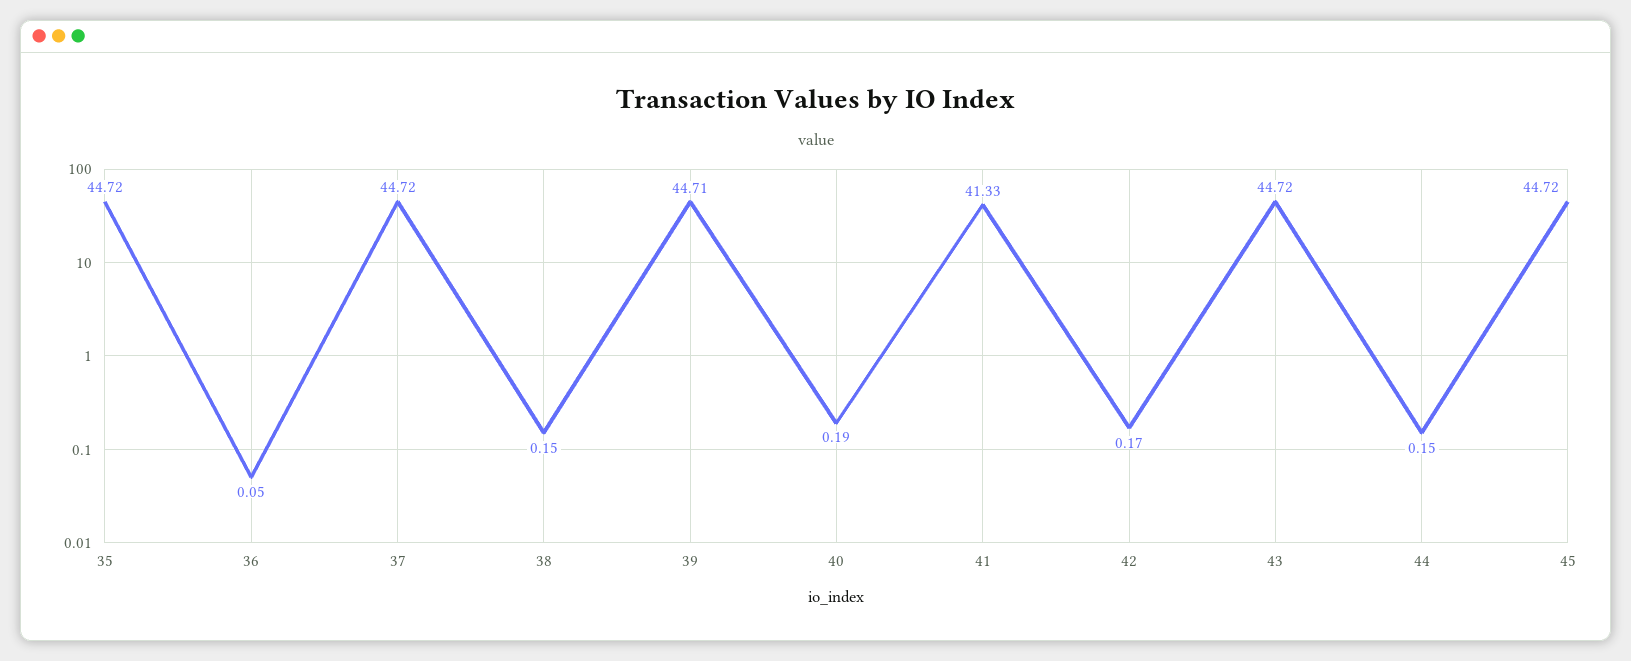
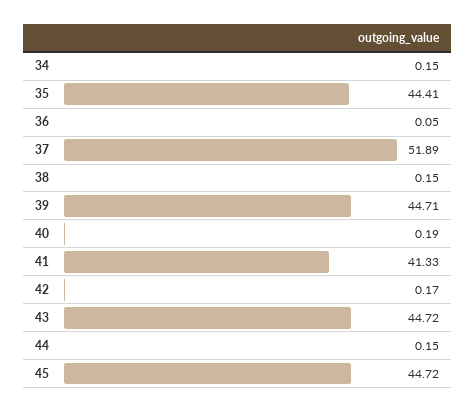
  {
-   "35": 44.72,
+   "35": 44.41,
    "36": 0.05,
-   "37": 44.72,
+   "37": 51.89,
    "38": 0.15,
    "39": 44.71,
    "40": 0.19,
    "41": 41.33,
    "42": 0.17,
    "43": 44.72,
    "44": 0.15,
-   "45": 44.72
+   "45": 44.72,
+   "34": 0.15
  }

